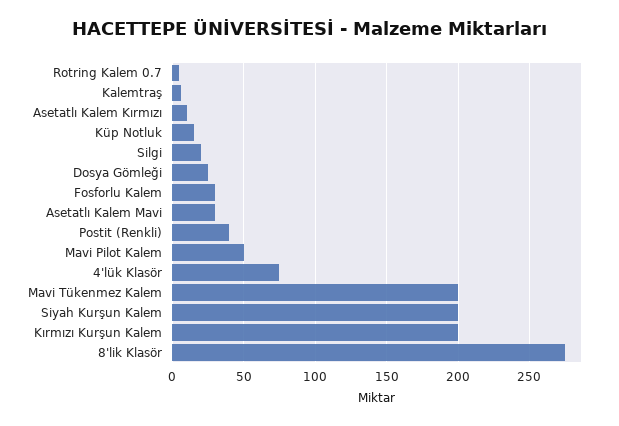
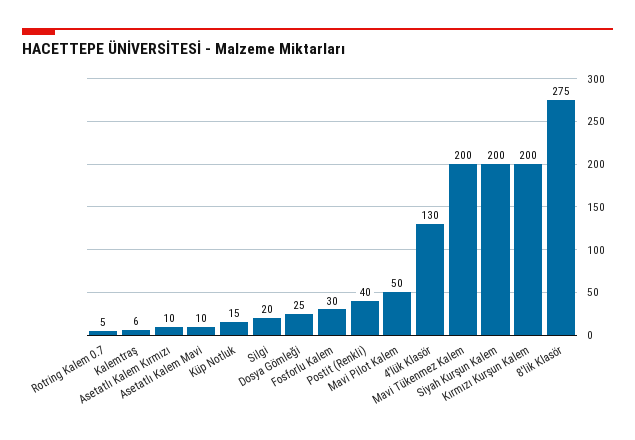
  {
    "Rotring Kalem 0.7": 5,
    "Kalemtraş": 6,
    "Asetatlı Kalem Kırmızı": 10,
    "Küp Notluk": 15,
    "Silgi": 20,
    "Dosya Gömleği": 25,
    "Fosforlu Kalem": 30,
-   "Asetatlı Kalem Mavi": 30,
+   "Asetatlı Kalem Mavi": 10,
    "Postit (Renkli)": 40,
    "Mavi Pilot Kalem": 50,
-   "4'lük Klasör": 75,
+   "4'lük Klasör": 130,
    "Mavi Tükenmez Kalem": 200,
    "Siyah Kurşun Kalem": 200,
    "Kırmızı Kurşun Kalem": 200,
    "8'lik Klasör": 275
  }

